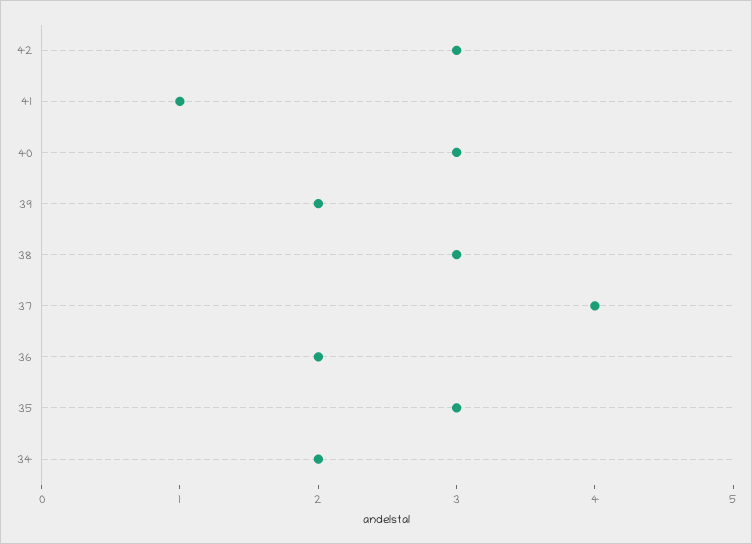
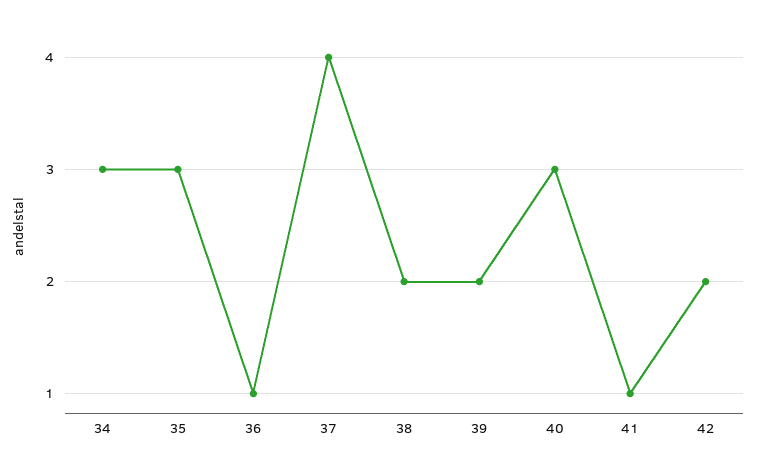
  {
-   "42": 3,
+   "42": 2,
    "41": 1,
    "40": 3,
    "39": 2,
-   "38": 3,
+   "38": 2,
    "37": 4,
-   "36": 2,
+   "36": 1,
    "35": 3,
-   "34": 2
+   "34": 3
  }

